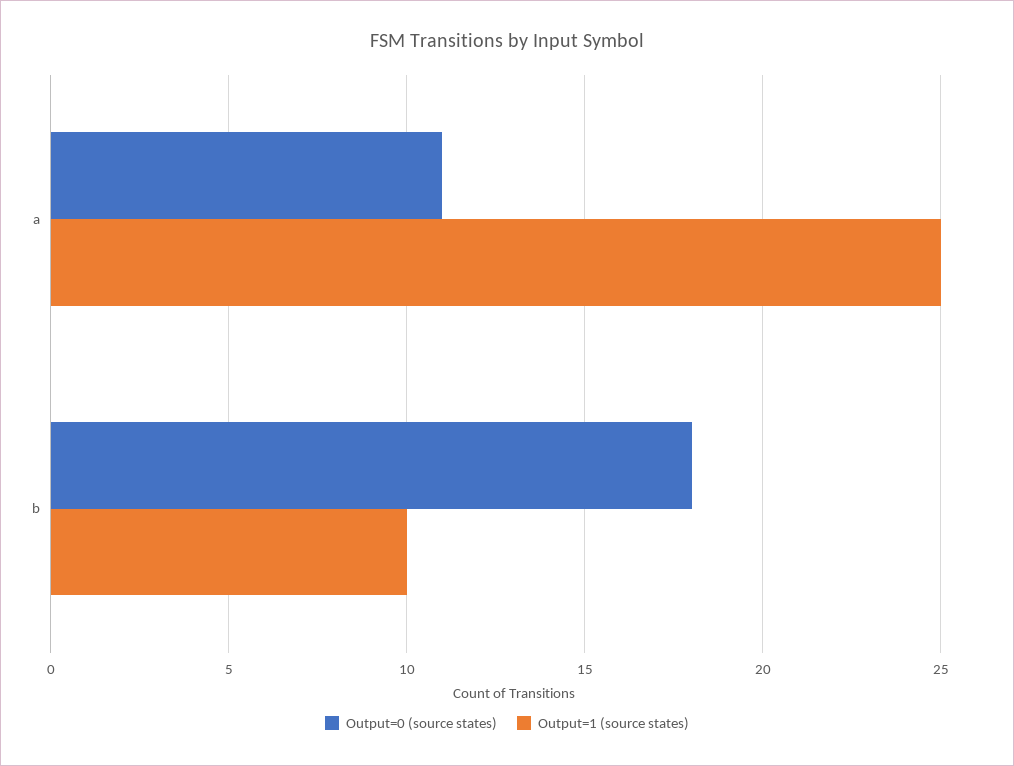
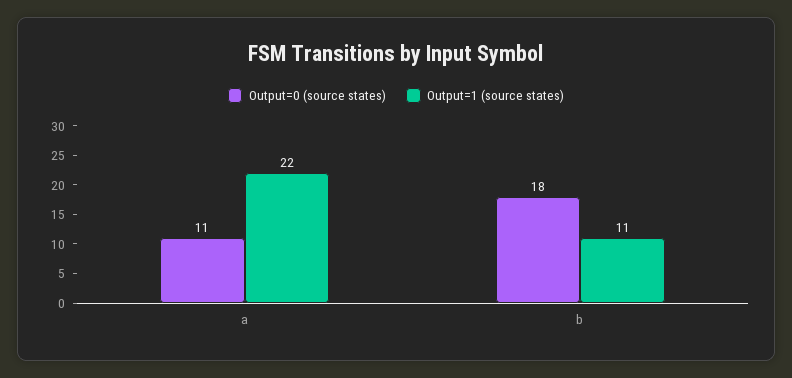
  {
    "Output=0 (source states)": {
      "a": 11,
      "b": 18
    },
    "Output=1 (source states)": {
-     "a": 25,
+     "a": 22,
-     "b": 10
+     "b": 11
    }
  }

